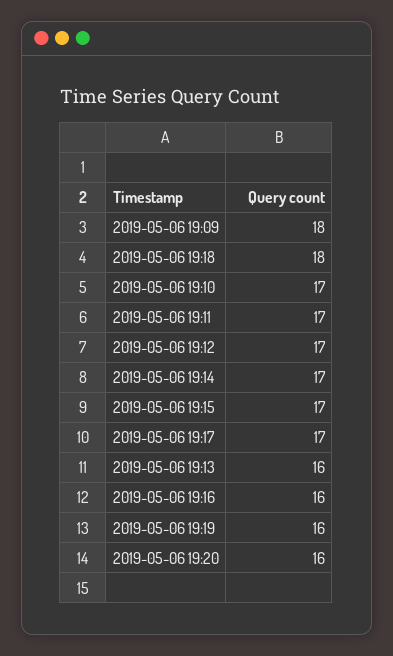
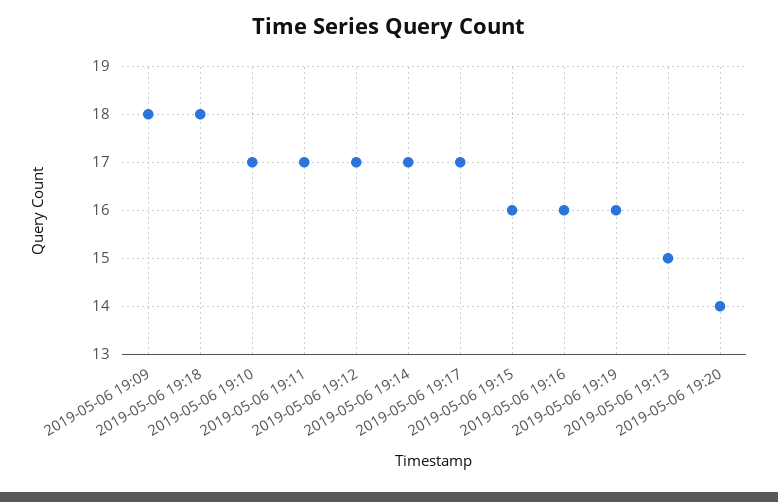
  {
    "2019-05-06 19:09": 18,
    "2019-05-06 19:18": 18,
    "2019-05-06 19:10": 17,
    "2019-05-06 19:11": 17,
    "2019-05-06 19:12": 17,
    "2019-05-06 19:14": 17,
-   "2019-05-06 19:15": 17,
+   "2019-05-06 19:15": 16,
    "2019-05-06 19:17": 17,
-   "2019-05-06 19:13": 16,
+   "2019-05-06 19:13": 15,
    "2019-05-06 19:16": 16,
    "2019-05-06 19:19": 16,
-   "2019-05-06 19:20": 16
+   "2019-05-06 19:20": 14
  }

